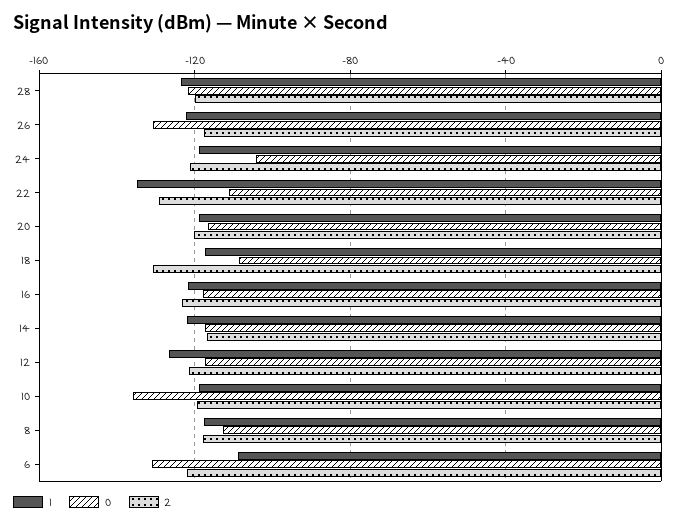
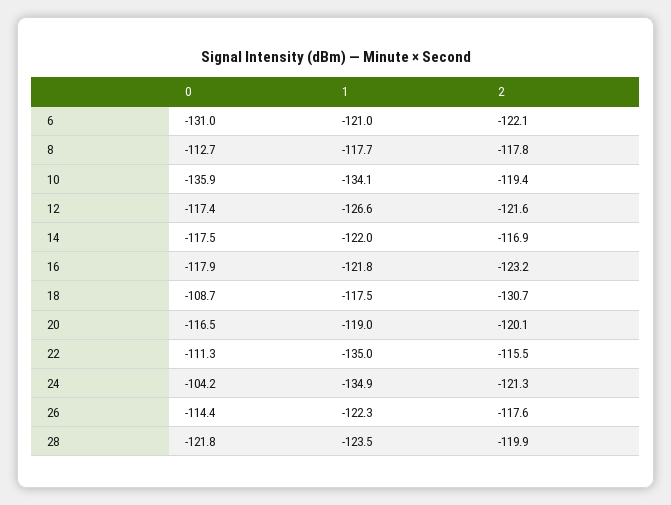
  {
    "1": {
      "28": -123.5,
      "26": -122.3,
-     "24": -120,
+     "24": -134.9,
      "22": -135,
      "20": -119,
      "18": -117.5,
      "16": -121.8,
      "14": -122,
      "12": -126.6,
-     "10": -120,
+     "10": -134.1,
      "8": -117.7,
-     "6": -110
+     "6": -121
    },
    "0": {
      "28": -121.8,
-     "26": -130,
+     "26": -114.4,
      "24": -104.2,
      "22": -111.3,
      "20": -116.5,
      "18": -108.7,
      "16": -117.9,
      "14": -117.5,
      "12": -117.4,
      "10": -135.9,
      "8": -112.7,
      "6": -131
    },
    "2": {
      "28": -119.9,
      "26": -117.6,
      "24": -121.3,
-     "22": -130,
+     "22": -115.5,
      "20": -120.1,
      "18": -130.7,
      "16": -123.2,
      "14": -116.9,
      "12": -121.6,
      "10": -119.4,
      "8": -117.8,
      "6": -122.1
    }
  }

